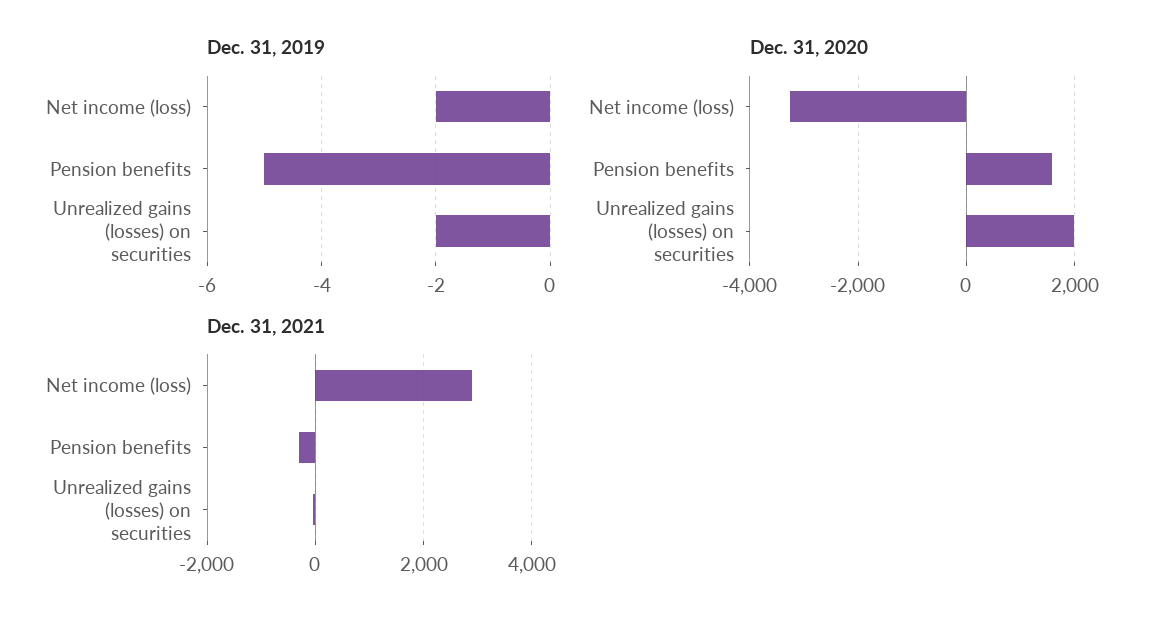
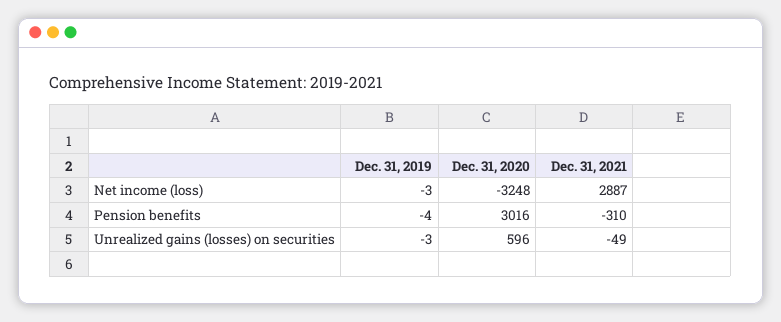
  {
    "Dec. 31, 2019": {
-     "Net income (loss)": -2,
+     "Net income (loss)": -3,
-     "Pension benefits": -5,
+     "Pension benefits": -4,
-     "Unrealized gains (losses) on securities": -2
+     "Unrealized gains (losses) on securities": -3
    },
    "Dec. 31, 2020": {
      "Net income (loss)": -3248,
-     "Pension benefits": 1600,
+     "Pension benefits": 3016,
-     "Unrealized gains (losses) on securities": 2000
+     "Unrealized gains (losses) on securities": 596
    },
    "Dec. 31, 2021": {
      "Net income (loss)": 2887,
      "Pension benefits": -310,
      "Unrealized gains (losses) on securities": -49
    }
  }

